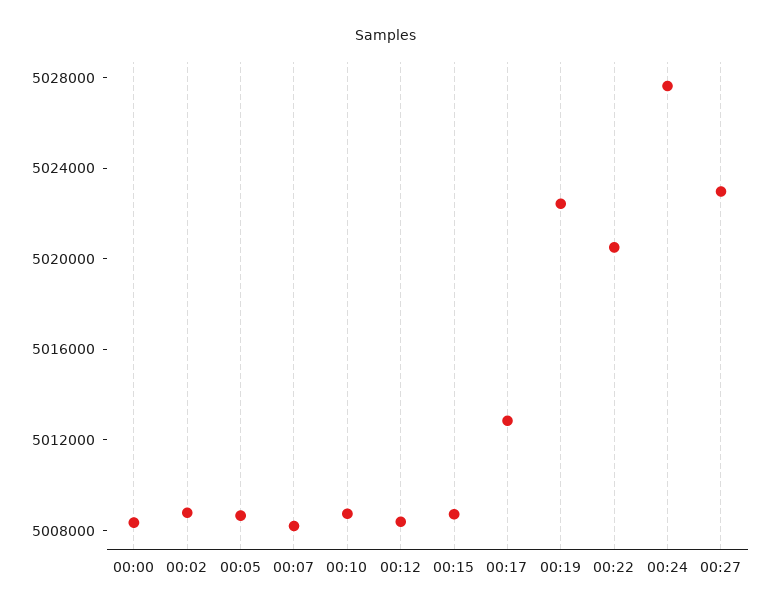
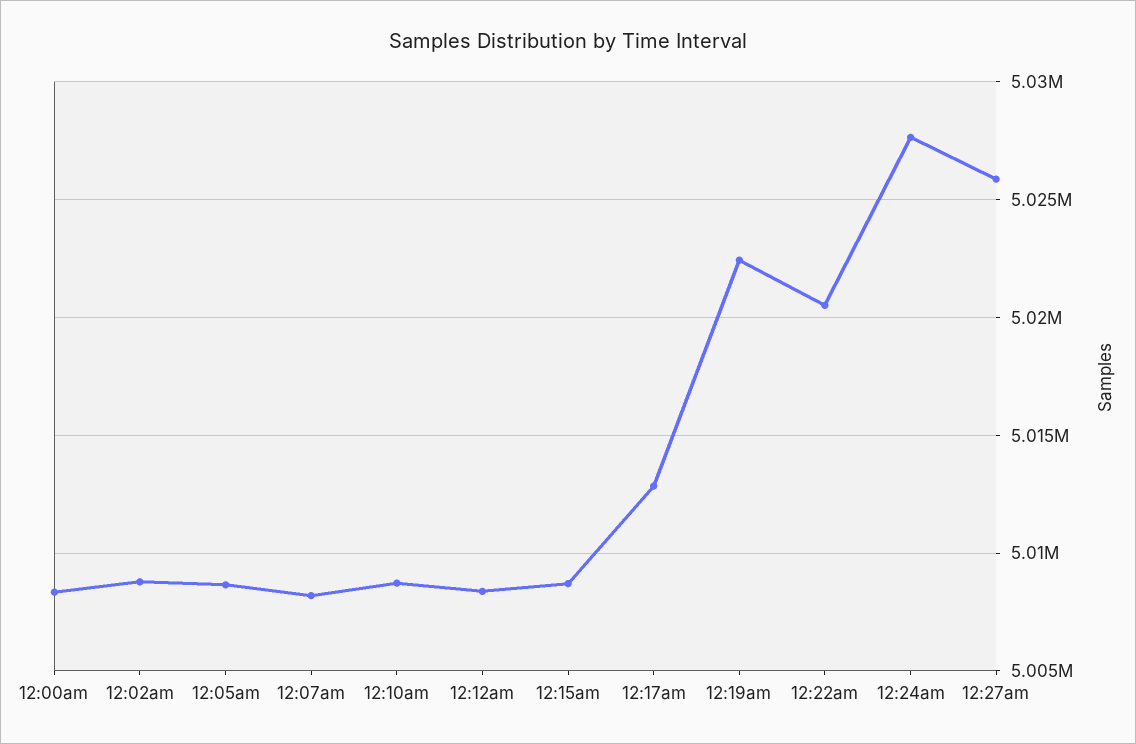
  {
    "00:00": 5008500,
    "00:02": 5009000,
    "00:05": 5008500,
    "00:07": 5008000,
    "00:10": 5008500,
    "00:12": 5008500,
    "00:15": 5008500,
    "00:17": 5013000,
    "00:19": 5022500,
    "00:22": 5020500,
    "00:24": 5027500,
-   "00:27": 5023000
+   "00:27": 5026000
  }

